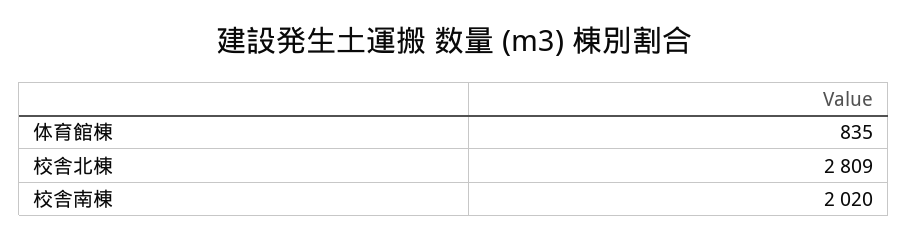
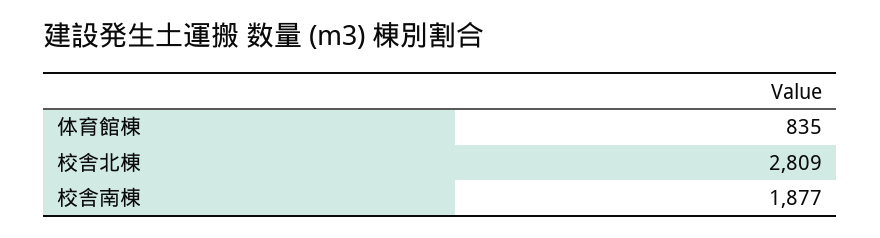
  {
    "体育館棟": 835,
    "校舎北棟": 2809,
-   "校舎南棟": 2020
+   "校舎南棟": 1877
  }

